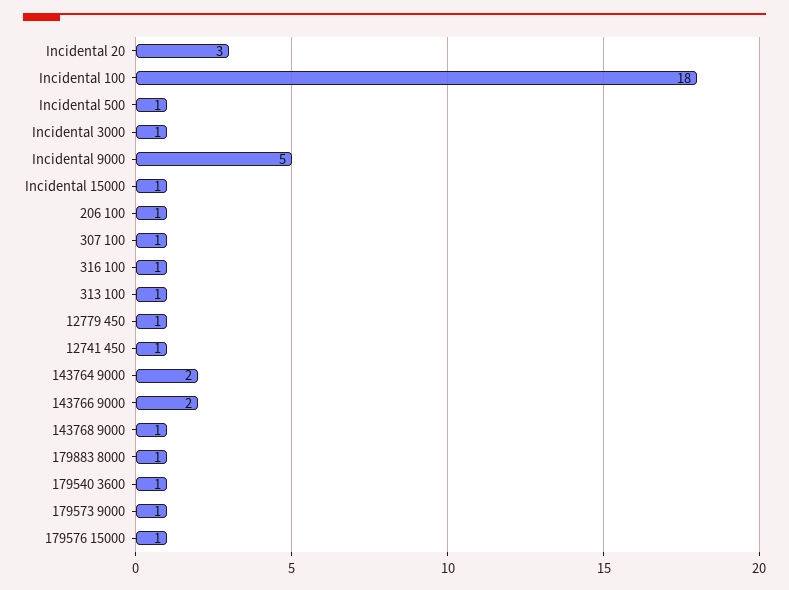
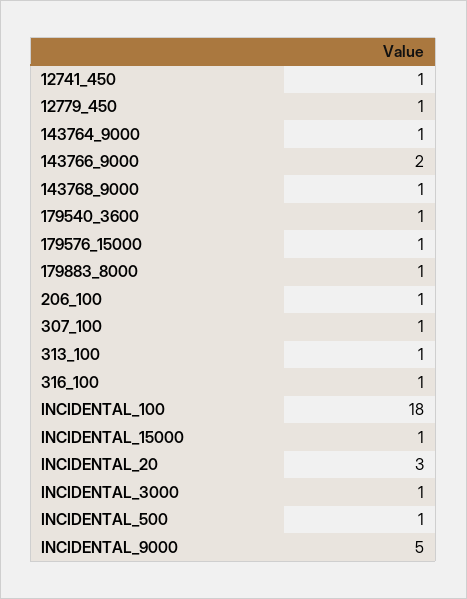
  {
    "Incidental 20": 3,
    "Incidental 100": 18,
    "Incidental 500": 1,
    "Incidental 3000": 1,
    "Incidental 9000": 5,
    "Incidental 15000": 1,
    "206 100": 1,
    "307 100": 1,
    "316 100": 1,
    "313 100": 1,
    "12779 450": 1,
    "12741 450": 1,
-   "143764 9000": 2,
+   "143764 9000": 1,
    "143766 9000": 2,
    "143768 9000": 1,
    "179883 8000": 1,
    "179540 3600": 1,
-   "179573 9000": 1,
    "179576 15000": 1
  }

